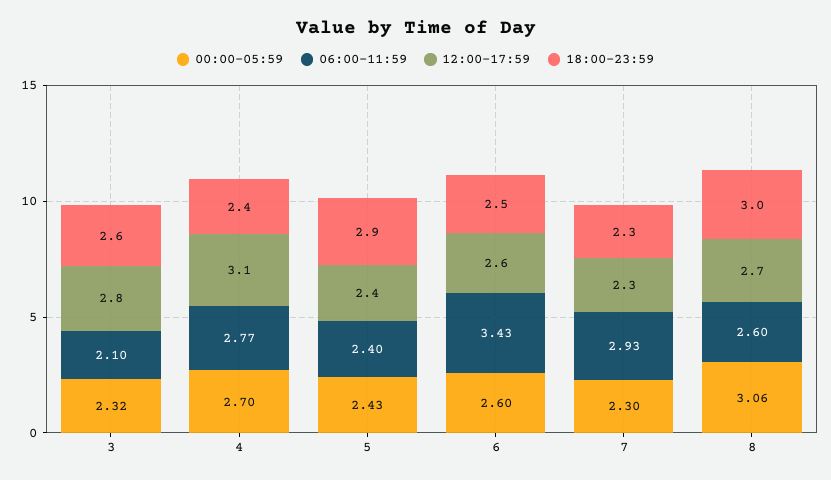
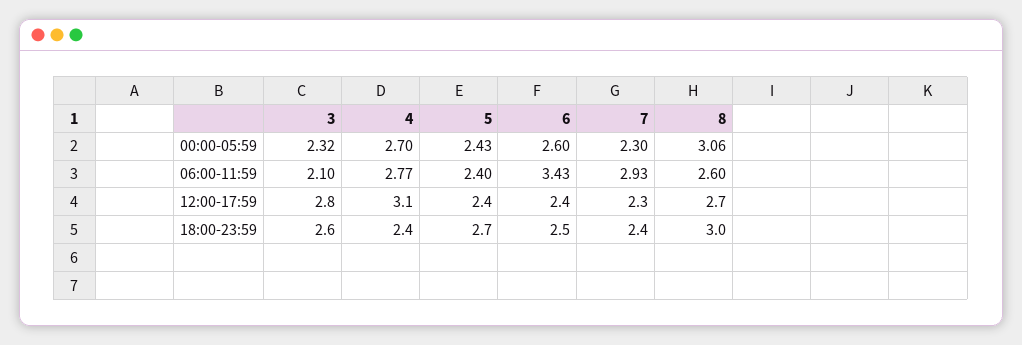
  {
    "00:00-05:59": {
      "3": 2.32,
      "4": 2.7,
      "5": 2.43,
      "6": 2.6,
      "7": 2.3,
      "8": 3.06
    },
    "06:00-11:59": {
      "3": 2.1,
      "4": 2.77,
      "5": 2.4,
      "6": 3.43,
      "7": 2.93,
      "8": 2.6
    },
    "12:00-17:59": {
      "3": 2.8,
      "4": 3.1,
      "5": 2.4,
-     "6": 2.6,
+     "6": 2.4,
      "7": 2.3,
      "8": 2.7
    },
    "18:00-23:59": {
      "3": 2.6,
      "4": 2.4,
-     "5": 2.9,
+     "5": 2.7,
      "6": 2.5,
-     "7": 2.3,
+     "7": 2.4,
      "8": 3
    }
  }

